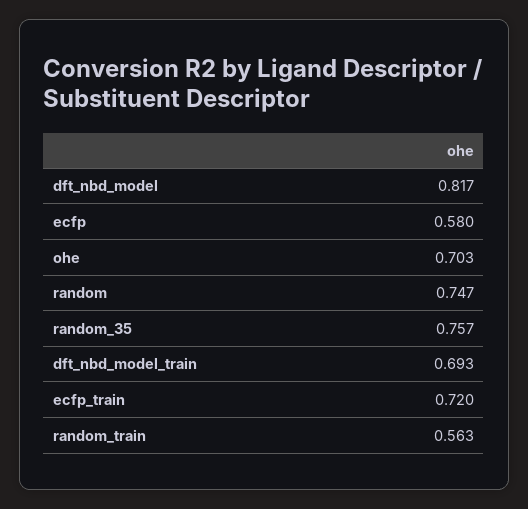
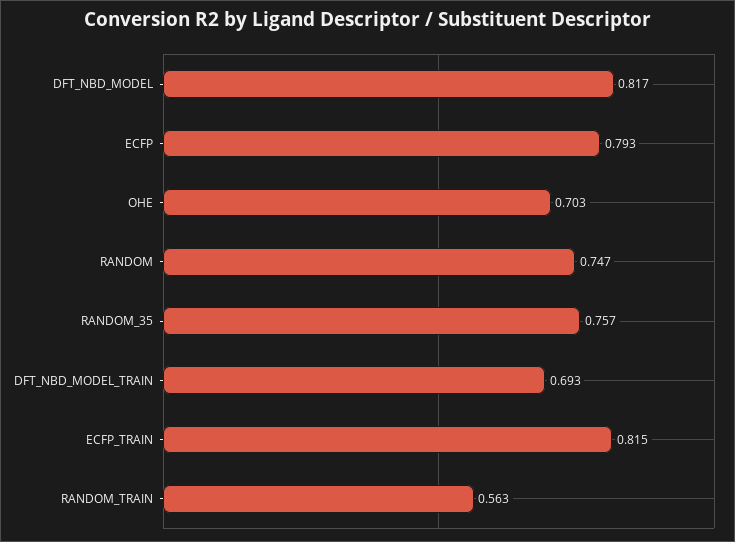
  {
    "dft_nbd_model": 0.817,
-   "ecfp": 0.58,
+   "ecfp": 0.793,
    "ohe": 0.703,
    "random": 0.747,
    "random_35": 0.757,
    "dft_nbd_model_train": 0.693,
-   "ecfp_train": 0.72,
+   "ecfp_train": 0.815,
    "random_train": 0.563
  }

